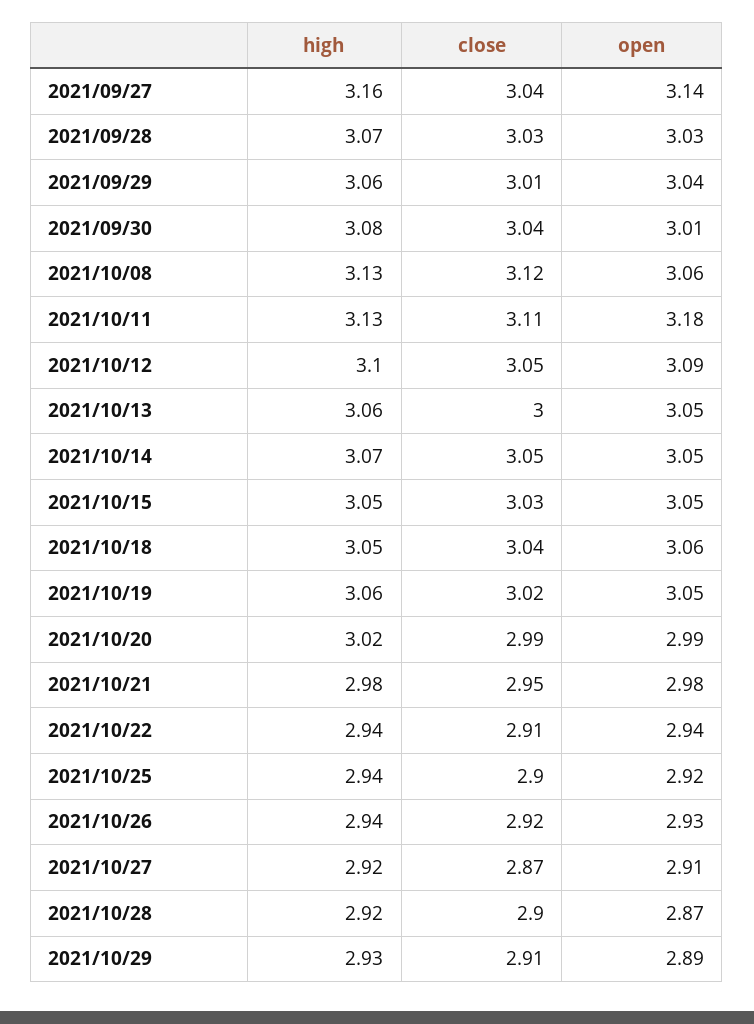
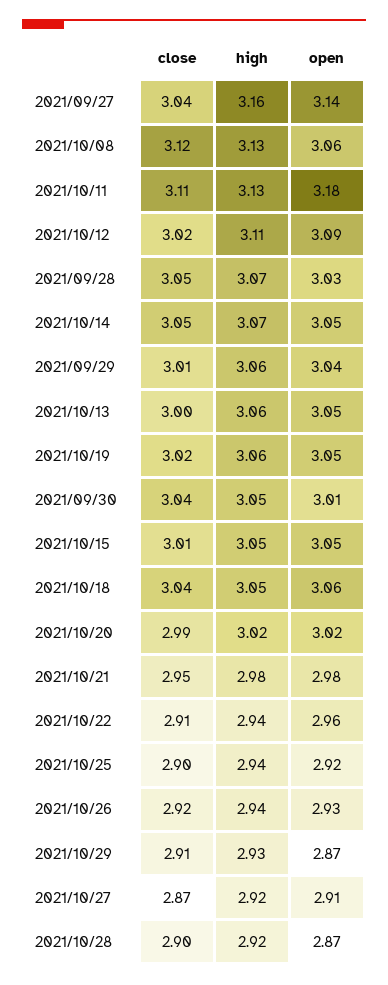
  {
    "high": {
      "2021/09/27": 3.16,
      "2021/09/28": 3.07,
      "2021/09/29": 3.06,
-     "2021/09/30": 3.08,
+     "2021/09/30": 3.05,
      "2021/10/08": 3.13,
      "2021/10/11": 3.13,
-     "2021/10/12": 3.1,
+     "2021/10/12": 3.11,
      "2021/10/13": 3.06,
      "2021/10/14": 3.07,
      "2021/10/15": 3.05,
      "2021/10/18": 3.05,
      "2021/10/19": 3.06,
      "2021/10/20": 3.02,
      "2021/10/21": 2.98,
      "2021/10/22": 2.94,
      "2021/10/25": 2.94,
      "2021/10/26": 2.94,
      "2021/10/27": 2.92,
      "2021/10/28": 2.92,
      "2021/10/29": 2.93
    },
    "close": {
      "2021/09/27": 3.04,
-     "2021/09/28": 3.03,
+     "2021/09/28": 3.05,
      "2021/09/29": 3.01,
      "2021/09/30": 3.04,
      "2021/10/08": 3.12,
      "2021/10/11": 3.11,
-     "2021/10/12": 3.05,
+     "2021/10/12": 3.02,
      "2021/10/13": 3,
      "2021/10/14": 3.05,
-     "2021/10/15": 3.03,
+     "2021/10/15": 3.01,
      "2021/10/18": 3.04,
      "2021/10/19": 3.02,
      "2021/10/20": 2.99,
      "2021/10/21": 2.95,
      "2021/10/22": 2.91,
      "2021/10/25": 2.9,
      "2021/10/26": 2.92,
      "2021/10/27": 2.87,
      "2021/10/28": 2.9,
      "2021/10/29": 2.91
    },
    "open": {
      "2021/09/27": 3.14,
      "2021/09/28": 3.03,
      "2021/09/29": 3.04,
      "2021/09/30": 3.01,
      "2021/10/08": 3.06,
      "2021/10/11": 3.18,
      "2021/10/12": 3.09,
      "2021/10/13": 3.05,
      "2021/10/14": 3.05,
      "2021/10/15": 3.05,
      "2021/10/18": 3.06,
      "2021/10/19": 3.05,
-     "2021/10/20": 2.99,
+     "2021/10/20": 3.02,
      "2021/10/21": 2.98,
-     "2021/10/22": 2.94,
+     "2021/10/22": 2.96,
      "2021/10/25": 2.92,
      "2021/10/26": 2.93,
      "2021/10/27": 2.91,
      "2021/10/28": 2.87,
-     "2021/10/29": 2.89
+     "2021/10/29": 2.87
    }
  }

